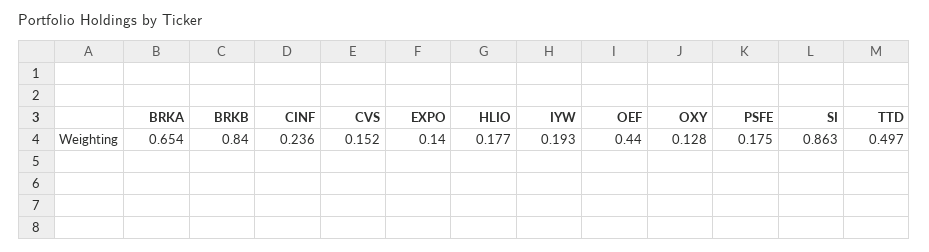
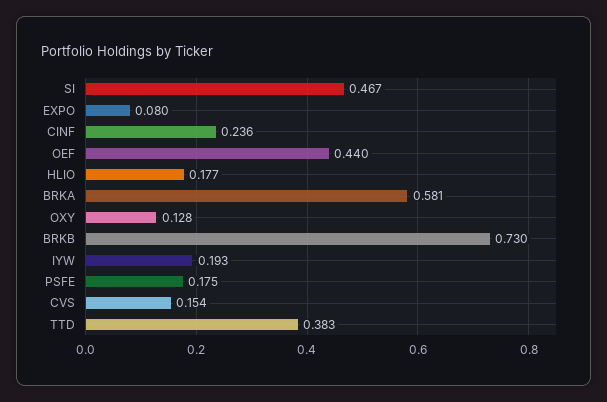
  {
-   "BRKA": 0.654,
+   "BRKA": 0.581,
-   "BRKB": 0.84,
+   "BRKB": 0.73,
    "CINF": 0.236,
-   "CVS": 0.152,
+   "CVS": 0.154,
-   "EXPO": 0.14,
+   "EXPO": 0.08,
    "HLIO": 0.177,
    "IYW": 0.193,
    "OEF": 0.44,
    "OXY": 0.128,
    "PSFE": 0.175,
-   "SI": 0.863,
+   "SI": 0.467,
-   "TTD": 0.497
+   "TTD": 0.383
  }

